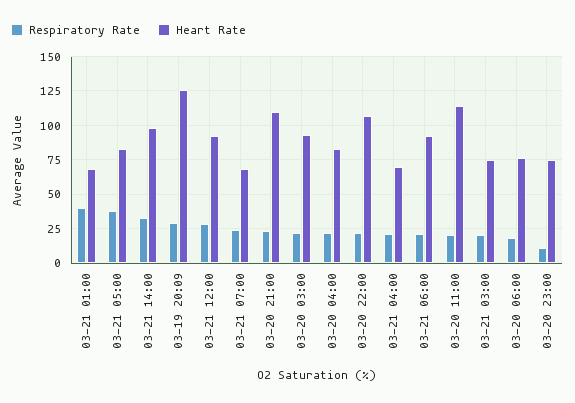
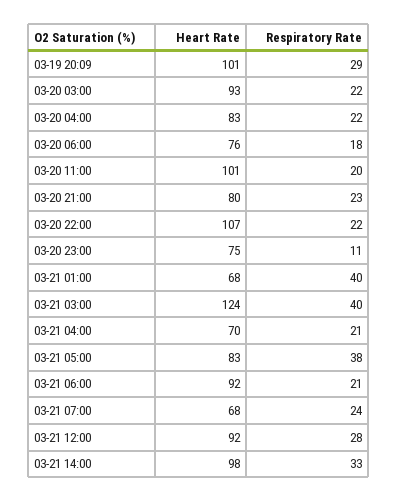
  {
    "Respiratory Rate": {
      "03-21 01:00": 40,
      "03-21 05:00": 38,
      "03-21 14:00": 33,
      "03-19 20:09": 29,
      "03-21 12:00": 28,
      "03-21 07:00": 24,
      "03-20 21:00": 23,
      "03-20 03:00": 22,
      "03-20 04:00": 22,
      "03-20 22:00": 22,
      "03-21 04:00": 21,
      "03-21 06:00": 21,
      "03-20 11:00": 20,
-     "03-21 03:00": 20,
+     "03-21 03:00": 40,
      "03-20 06:00": 18,
      "03-20 23:00": 11
    },
    "Heart Rate": {
      "03-21 01:00": 68,
      "03-21 05:00": 83,
      "03-21 14:00": 98,
-     "03-19 20:09": 125,
+     "03-19 20:09": 101,
      "03-21 12:00": 92,
      "03-21 07:00": 68,
-     "03-20 21:00": 110,
+     "03-20 21:00": 80,
      "03-20 03:00": 93,
      "03-20 04:00": 83,
      "03-20 22:00": 107,
      "03-21 04:00": 70,
      "03-21 06:00": 92,
-     "03-20 11:00": 115,
+     "03-20 11:00": 101,
-     "03-21 03:00": 75,
+     "03-21 03:00": 124,
      "03-20 06:00": 76,
      "03-20 23:00": 75
    }
  }

